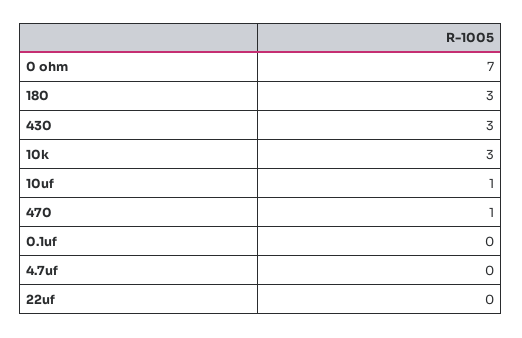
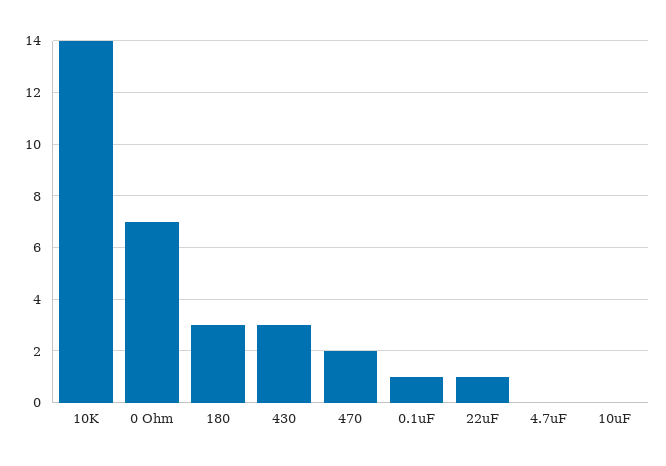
  {
    "0 ohm": 7,
    "180": 3,
    "430": 3,
-   "10k": 3,
+   "10k": 14,
-   "10uf": 1,
+   "10uf": 0,
-   "470": 1,
+   "470": 2,
-   "0.1uf": 0,
+   "0.1uf": 1,
    "4.7uf": 0,
-   "22uf": 0
+   "22uf": 1
  }

